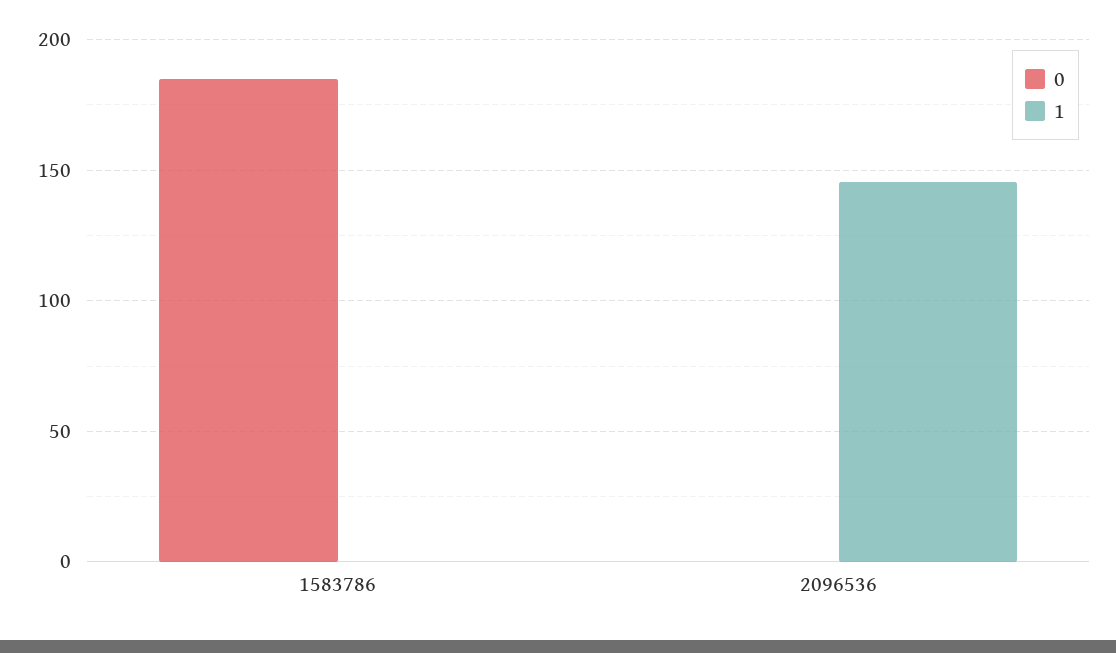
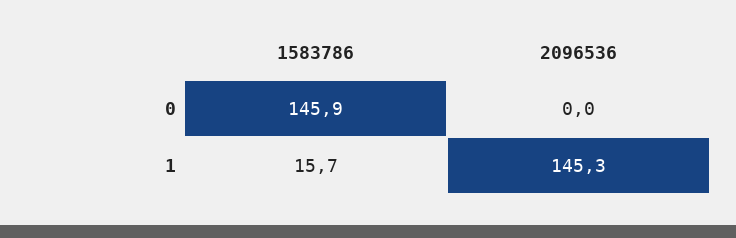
  {
    "0": {
-     "1583786": 185,
+     "1583786": 145.9,
      "2096536": 0
    },
    "1": {
-     "1583786": 0,
+     "1583786": 15.7,
      "2096536": 145.3
    }
  }

